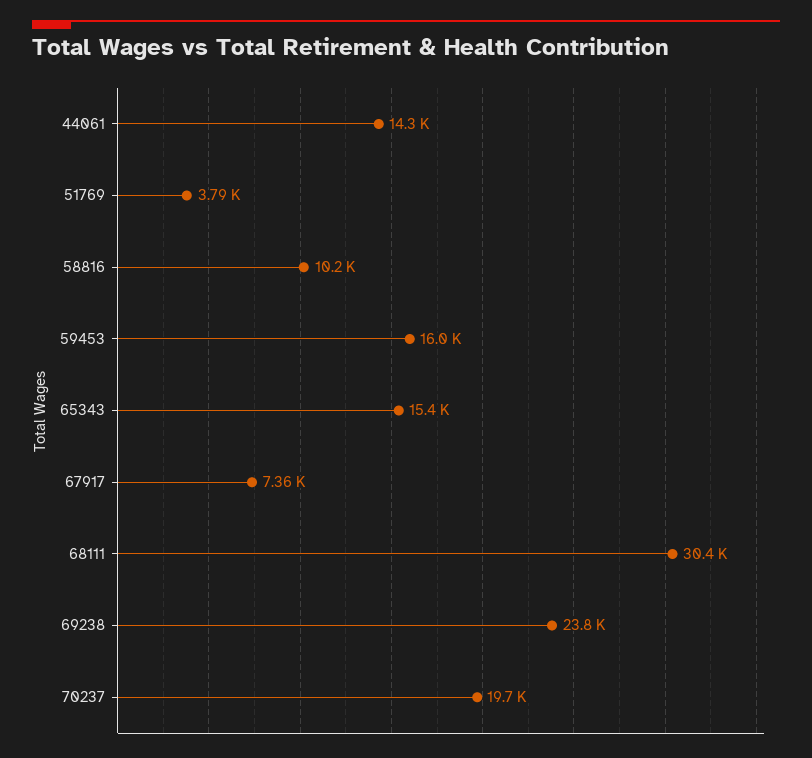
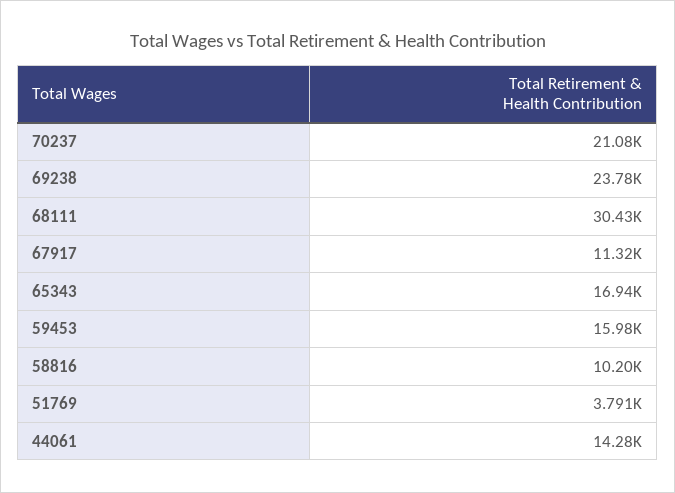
  {
    "44061": 14280,
    "51769": 3791,
    "58816": 10200,
    "59453": 15980,
-   "65343": 15400,
+   "65343": 16940,
-   "67917": 7360,
+   "67917": 11320,
    "68111": 30430,
    "69238": 23780,
-   "70237": 19700
+   "70237": 21080
  }

